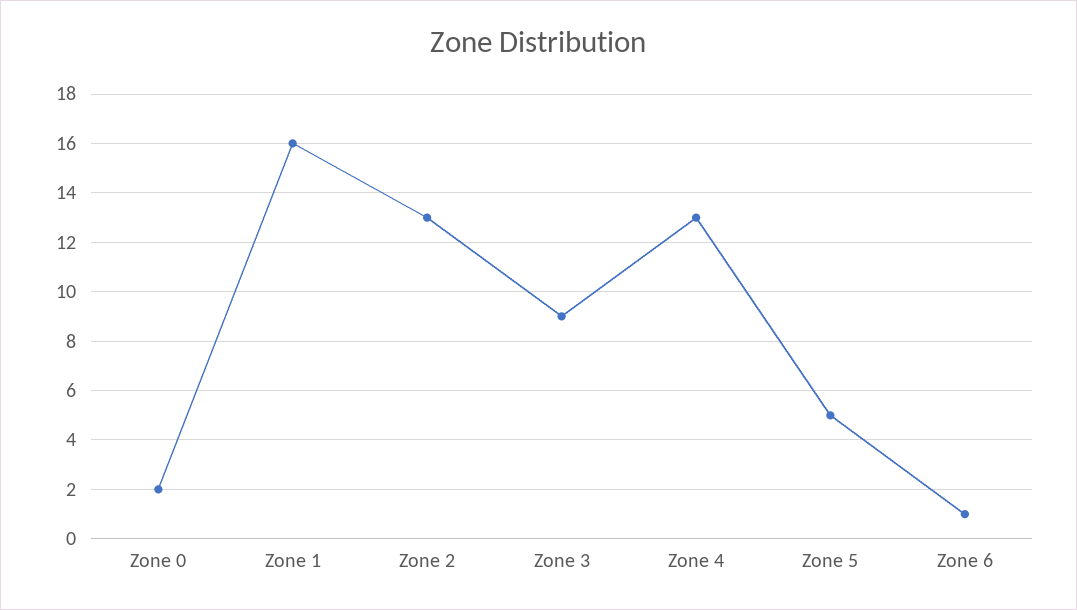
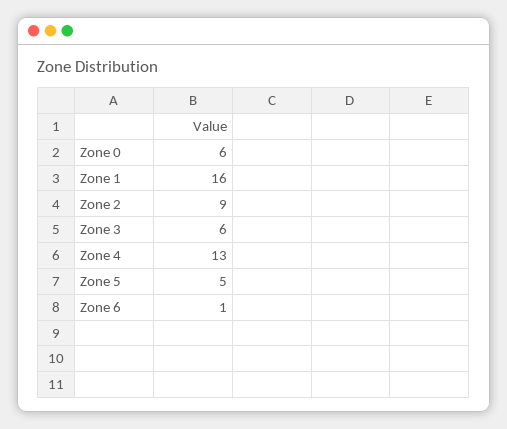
  {
-   "Zone 0": 2,
+   "Zone 0": 6,
    "Zone 1": 16,
-   "Zone 2": 13,
+   "Zone 2": 9,
-   "Zone 3": 9,
+   "Zone 3": 6,
    "Zone 4": 13,
    "Zone 5": 5,
    "Zone 6": 1
  }

